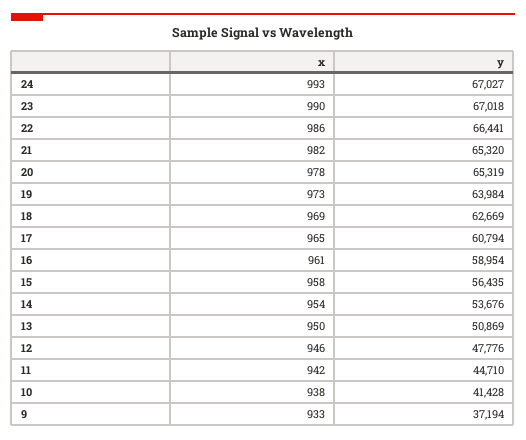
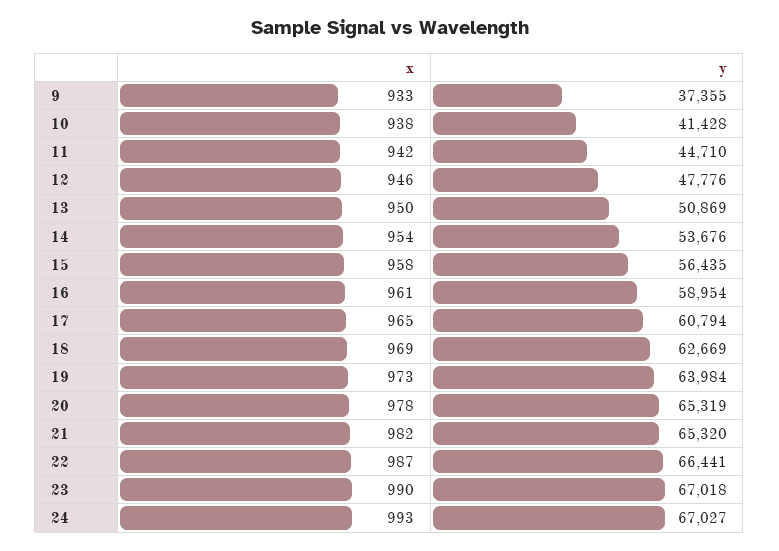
  {
    "x": {
      "24": 993,
      "23": 990,
-     "22": 986,
+     "22": 987,
      "21": 982,
      "20": 978,
      "19": 973,
      "18": 969,
      "17": 965,
      "16": 961,
      "15": 958,
      "14": 954,
      "13": 950,
      "12": 946,
      "11": 942,
      "10": 938,
      "9": 933
    },
    "y": {
      "24": 67027,
      "23": 67018,
      "22": 66441,
      "21": 65320,
      "20": 65319,
      "19": 63984,
      "18": 62669,
      "17": 60794,
      "16": 58954,
      "15": 56435,
      "14": 53676,
      "13": 50869,
      "12": 47776,
      "11": 44710,
      "10": 41428,
-     "9": 37194
+     "9": 37355
    }
  }

